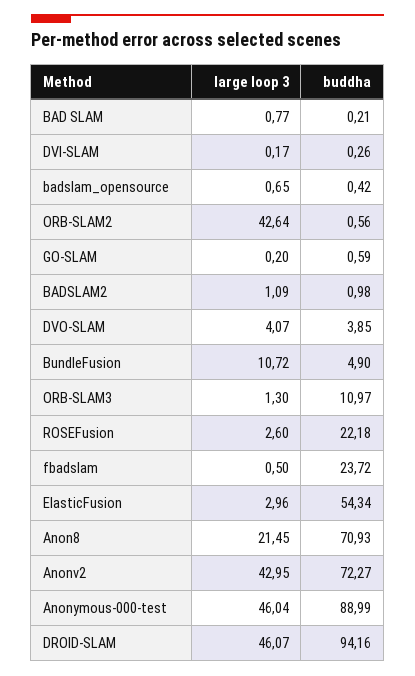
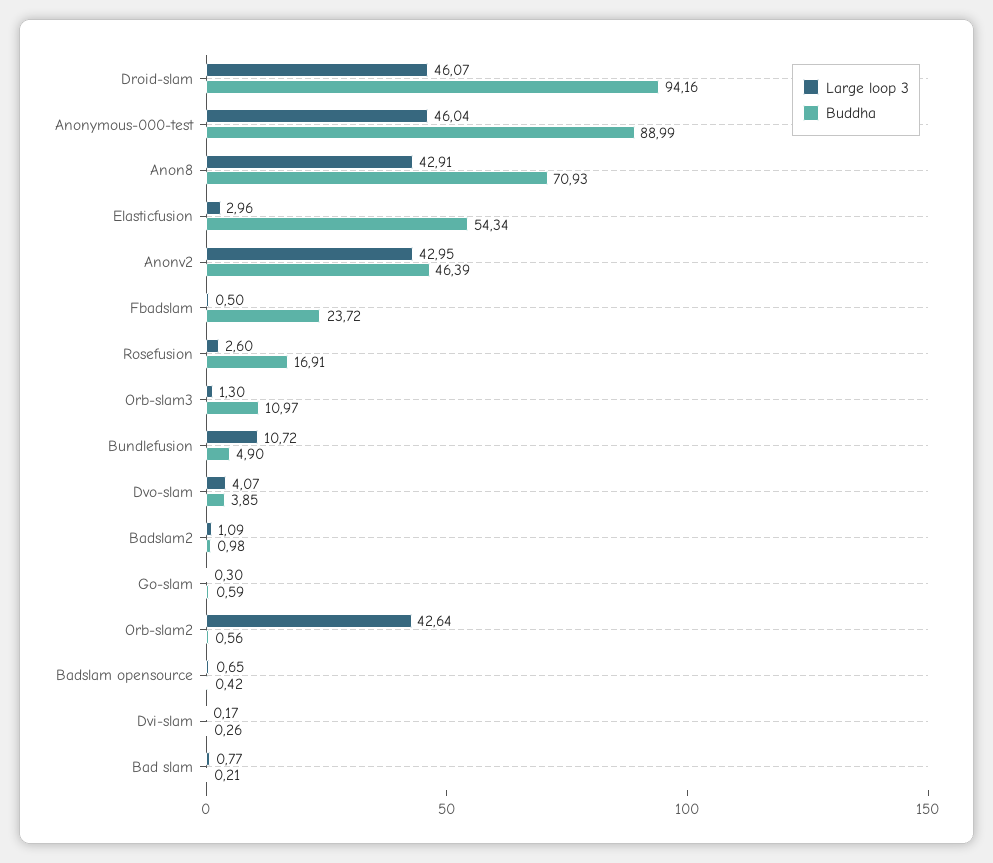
  {
    "large loop 3": {
      "BAD SLAM": 0.77,
      "DVI-SLAM": 0.17,
      "badslam_opensource": 0.65,
      "ORB-SLAM2": 42.64,
-     "GO-SLAM": 0.2,
+     "GO-SLAM": 0.3,
      "BADSLAM2": 1.09,
      "DVO-SLAM": 4.07,
      "BundleFusion": 10.72,
      "ORB-SLAM3": 1.3,
      "ROSEFusion": 2.6,
      "fbadslam": 0.5,
      "ElasticFusion": 2.96,
-     "Anon8": 21.45,
+     "Anon8": 42.91,
      "Anonv2": 42.95,
      "Anonymous-000-test": 46.04,
      "DROID-SLAM": 46.07
    },
    "buddha": {
      "BAD SLAM": 0.21,
      "DVI-SLAM": 0.26,
      "badslam_opensource": 0.42,
      "ORB-SLAM2": 0.56,
      "GO-SLAM": 0.59,
      "BADSLAM2": 0.98,
      "DVO-SLAM": 3.85,
      "BundleFusion": 4.9,
      "ORB-SLAM3": 10.97,
-     "ROSEFusion": 22.18,
+     "ROSEFusion": 16.91,
      "fbadslam": 23.72,
      "ElasticFusion": 54.34,
      "Anon8": 70.93,
-     "Anonv2": 72.27,
+     "Anonv2": 46.39,
      "Anonymous-000-test": 88.99,
      "DROID-SLAM": 94.16
    }
  }

